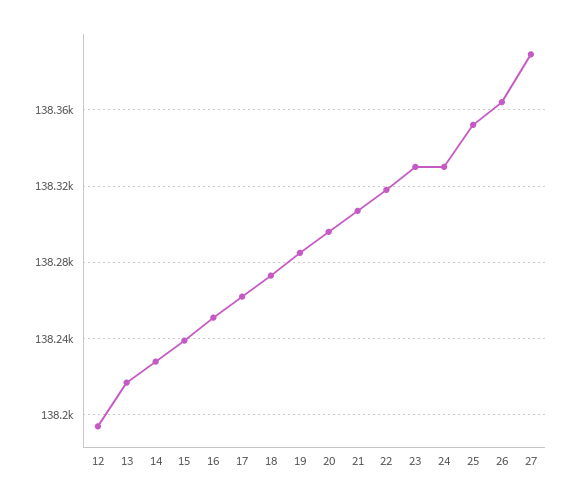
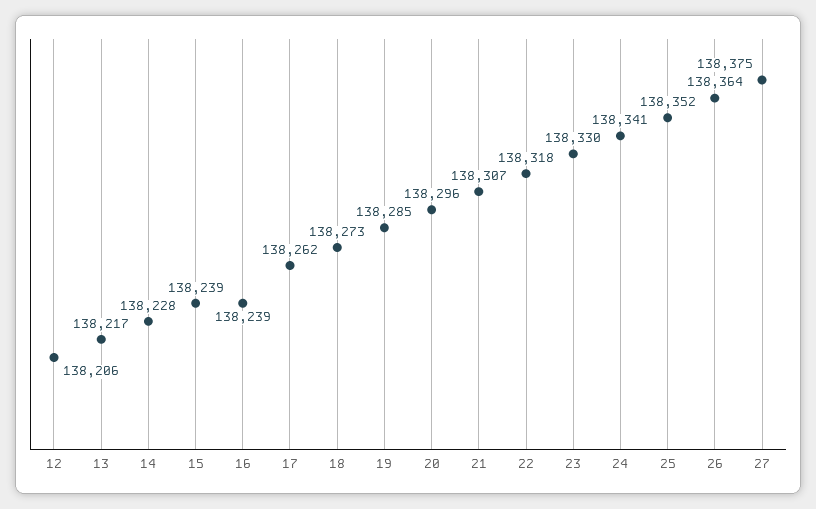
  {
-   "12": 138195,
+   "12": 138206,
    "13": 138217,
    "14": 138228,
    "15": 138239,
-   "16": 138250,
+   "16": 138239,
    "17": 138262,
    "18": 138273,
    "19": 138285,
    "20": 138296,
    "21": 138307,
    "22": 138318,
    "23": 138330,
-   "24": 138330,
+   "24": 138341,
    "25": 138352,
    "26": 138364,
-   "27": 138390
+   "27": 138375
  }

